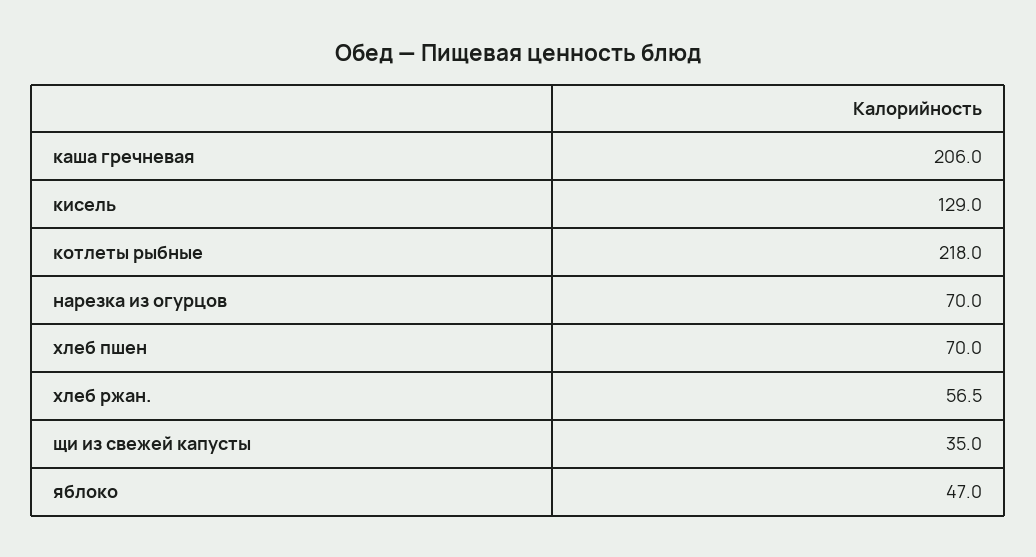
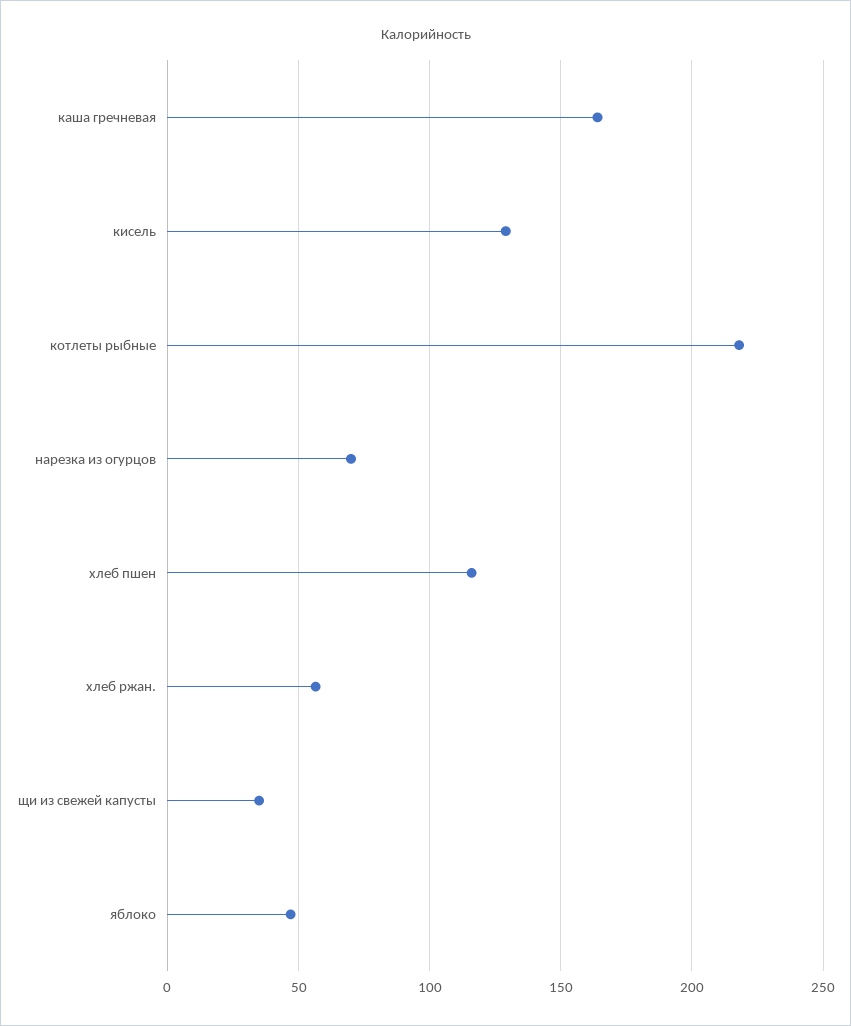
  {
-   "каша гречневая": 206,
+   "каша гречневая": 165,
    "кисель": 129,
    "котлеты рыбные": 218,
    "нарезка из огурцов": 70,
-   "хлеб пшен": 70,
+   "хлеб пшен": 115,
    "хлеб ржан.": 56.5,
    "щи из свежей капусты": 35,
    "яблоко": 47
  }

